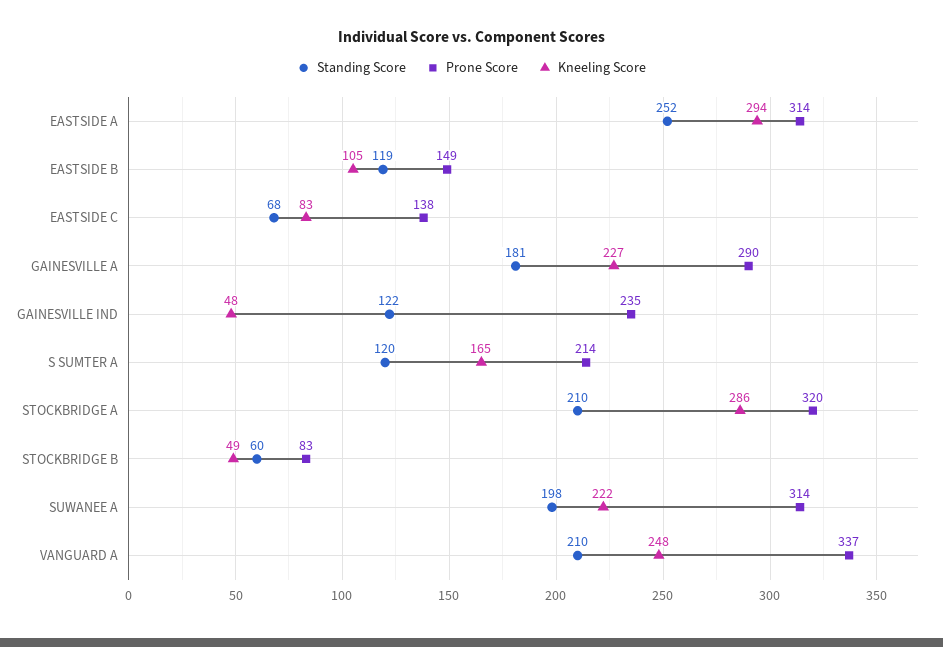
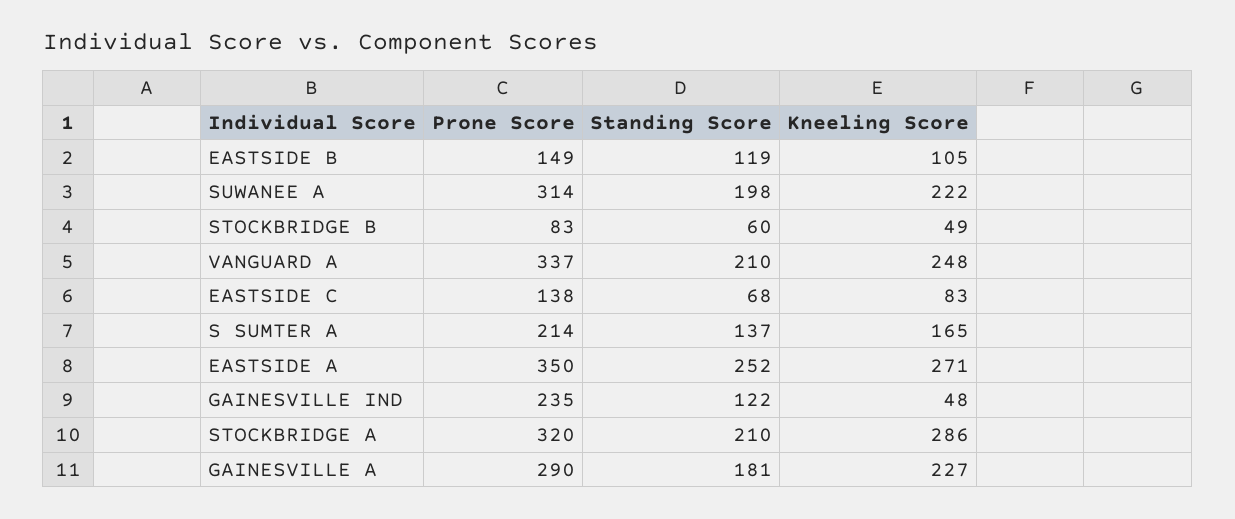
  {
    "Standing Score": {
      "EASTSIDE A": 252,
      "EASTSIDE B": 119,
      "EASTSIDE C": 68,
      "GAINESVILLE A": 181,
      "GAINESVILLE IND": 122,
-     "S SUMTER A": 120,
+     "S SUMTER A": 137,
      "STOCKBRIDGE A": 210,
      "STOCKBRIDGE B": 60,
      "SUWANEE A": 198,
      "VANGUARD A": 210
    },
    "Prone Score": {
-     "EASTSIDE A": 314,
+     "EASTSIDE A": 350,
      "EASTSIDE B": 149,
      "EASTSIDE C": 138,
      "GAINESVILLE A": 290,
      "GAINESVILLE IND": 235,
      "S SUMTER A": 214,
      "STOCKBRIDGE A": 320,
      "STOCKBRIDGE B": 83,
      "SUWANEE A": 314,
      "VANGUARD A": 337
    },
    "Kneeling Score": {
-     "EASTSIDE A": 294,
+     "EASTSIDE A": 271,
      "EASTSIDE B": 105,
      "EASTSIDE C": 83,
      "GAINESVILLE A": 227,
      "GAINESVILLE IND": 48,
      "S SUMTER A": 165,
      "STOCKBRIDGE A": 286,
      "STOCKBRIDGE B": 49,
      "SUWANEE A": 222,
      "VANGUARD A": 248
    }
  }

